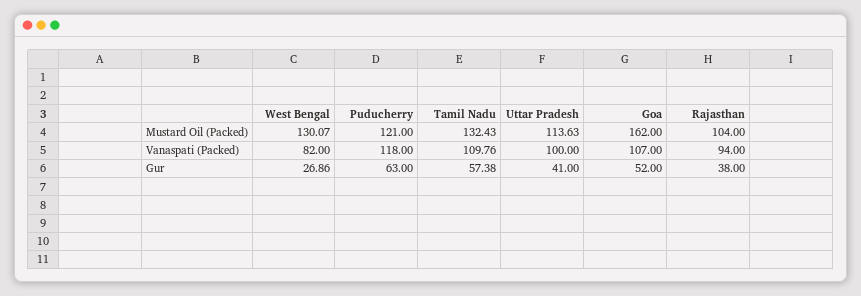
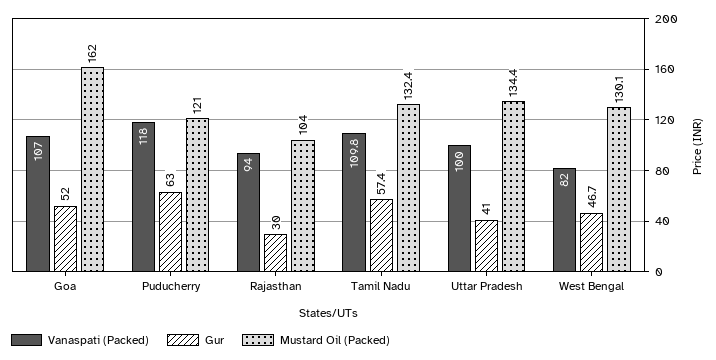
  {
    "Mustard Oil (Packed)": {
      "West Bengal": 130.07,
      "Puducherry": 121,
      "Tamil Nadu": 132.43,
-     "Uttar Pradesh": 113.63,
+     "Uttar Pradesh": 134.4,
      "Goa": 162,
      "Rajasthan": 104
    },
    "Vanaspati (Packed)": {
      "West Bengal": 82,
      "Puducherry": 118,
      "Tamil Nadu": 109.76,
      "Uttar Pradesh": 100,
      "Goa": 107,
      "Rajasthan": 94
    },
    "Gur": {
-     "West Bengal": 26.86,
+     "West Bengal": 46.7,
      "Puducherry": 63,
      "Tamil Nadu": 57.38,
      "Uttar Pradesh": 41,
      "Goa": 52,
-     "Rajasthan": 38
+     "Rajasthan": 30
    }
  }

